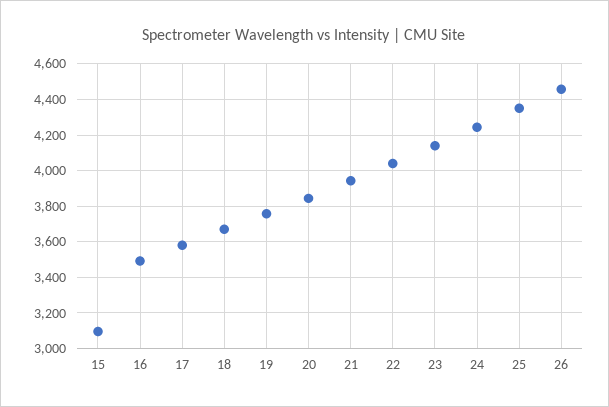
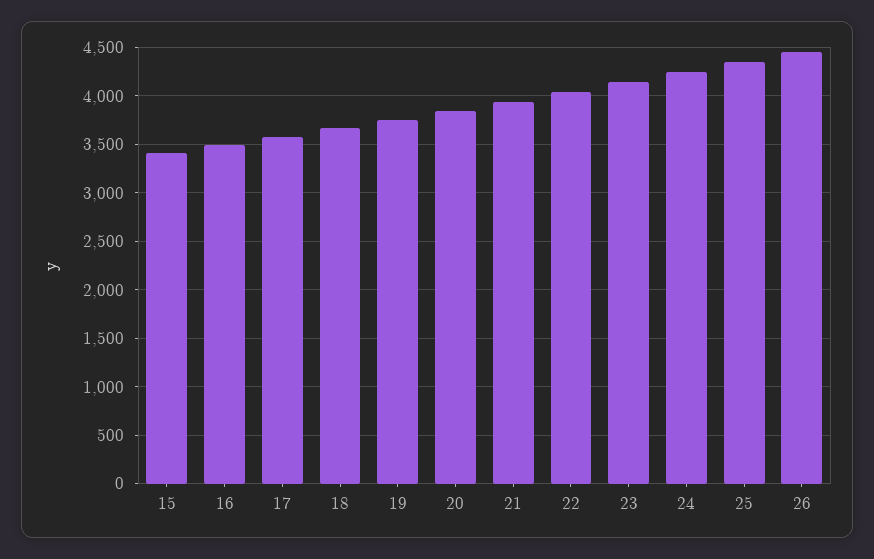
  {
-   "15": 3100,
+   "15": 3400,
    "16": 3500,
    "17": 3600,
    "18": 3650,
    "19": 3750,
    "20": 3850,
    "21": 3950,
    "22": 4050,
    "23": 4150,
    "24": 4250,
    "25": 4350,
    "26": 4450
  }

